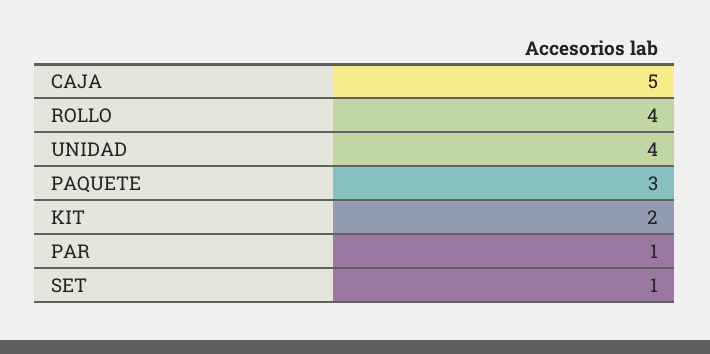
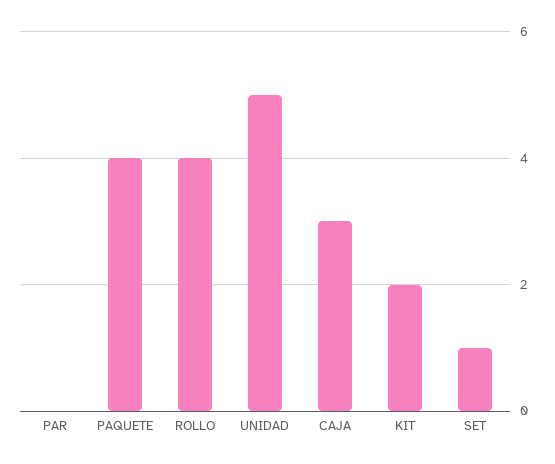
  {
-   "CAJA": 5,
+   "CAJA": 3,
    "ROLLO": 4,
-   "UNIDAD": 4,
+   "UNIDAD": 5,
-   "PAQUETE": 3,
+   "PAQUETE": 4,
    "KIT": 2,
-   "PAR": 1,
+   "PAR": 0,
    "SET": 1
  }

